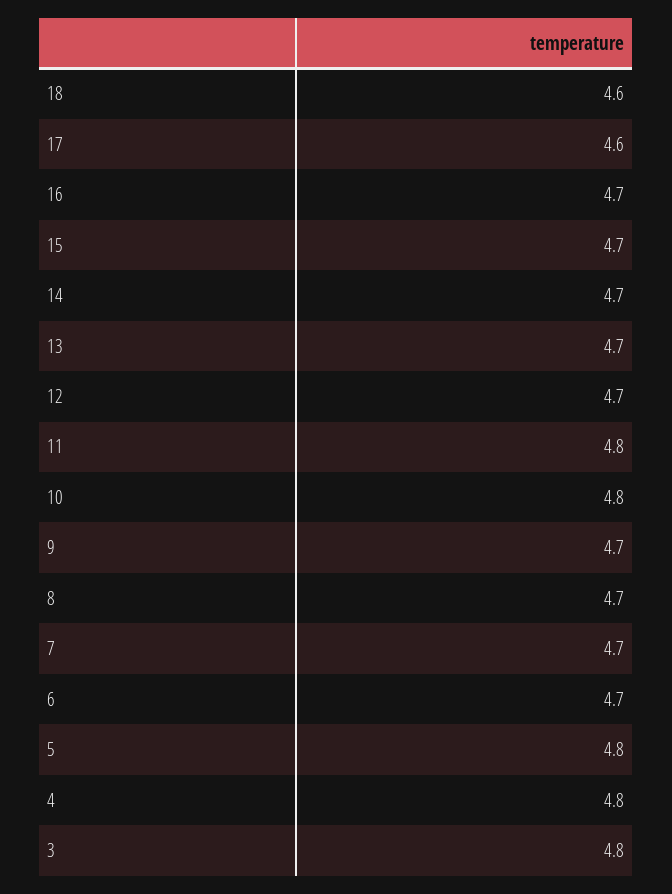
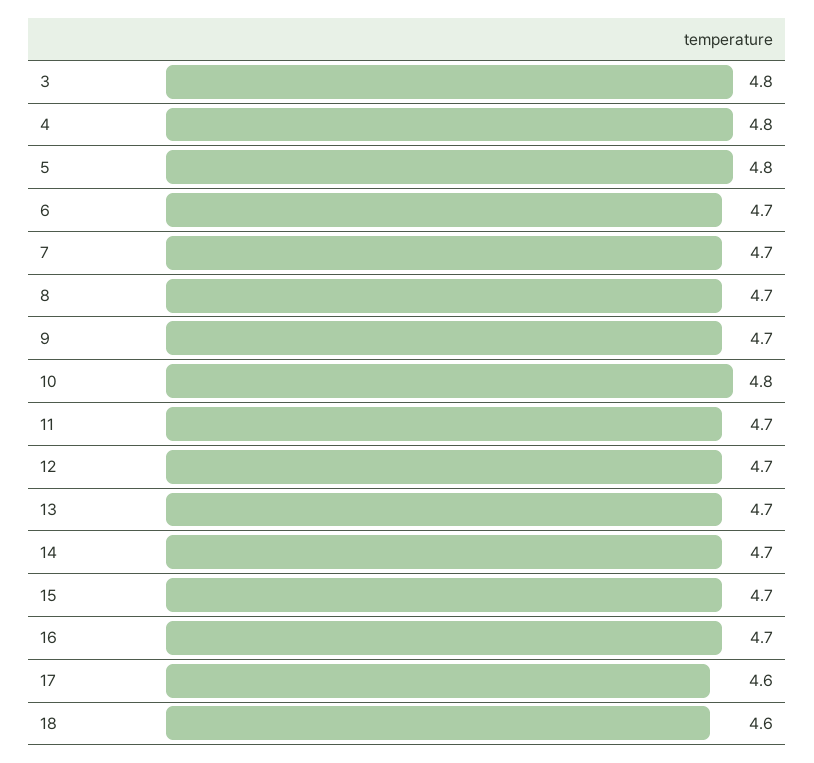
  {
    "18": 4.6,
    "17": 4.6,
    "16": 4.7,
    "15": 4.7,
    "14": 4.7,
    "13": 4.7,
    "12": 4.7,
-   "11": 4.8,
+   "11": 4.7,
    "10": 4.8,
    "9": 4.7,
    "8": 4.7,
    "7": 4.7,
    "6": 4.7,
    "5": 4.8,
    "4": 4.8,
    "3": 4.8
  }

